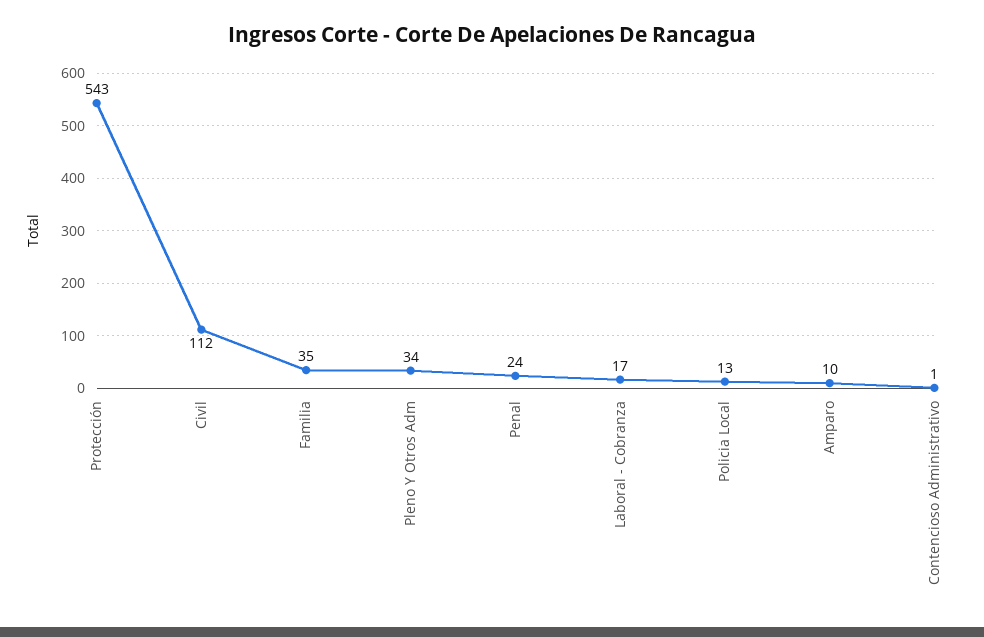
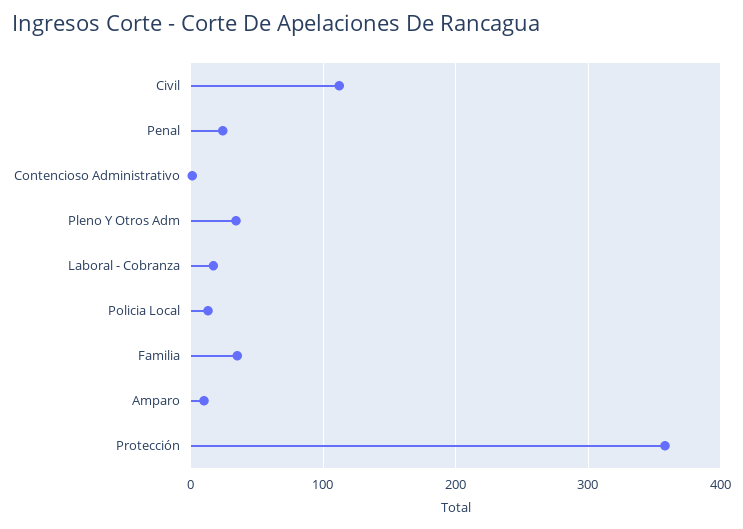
  {
-   "Protección": 543,
+   "Protección": 360,
    "Civil": 112,
    "Familia": 35,
    "Pleno Y Otros Adm": 34,
    "Penal": 24,
    "Laboral - Cobranza": 17,
    "Policia Local": 13,
    "Amparo": 10,
    "Contencioso Administrativo": 1
  }

